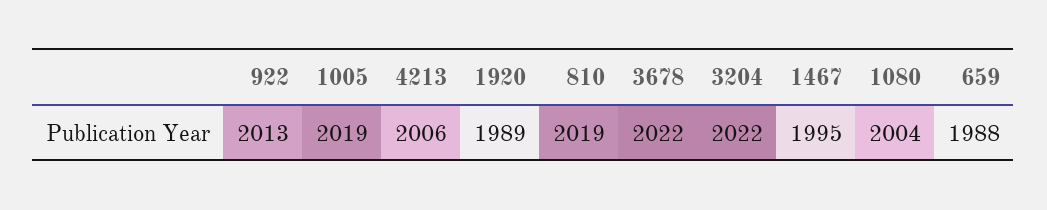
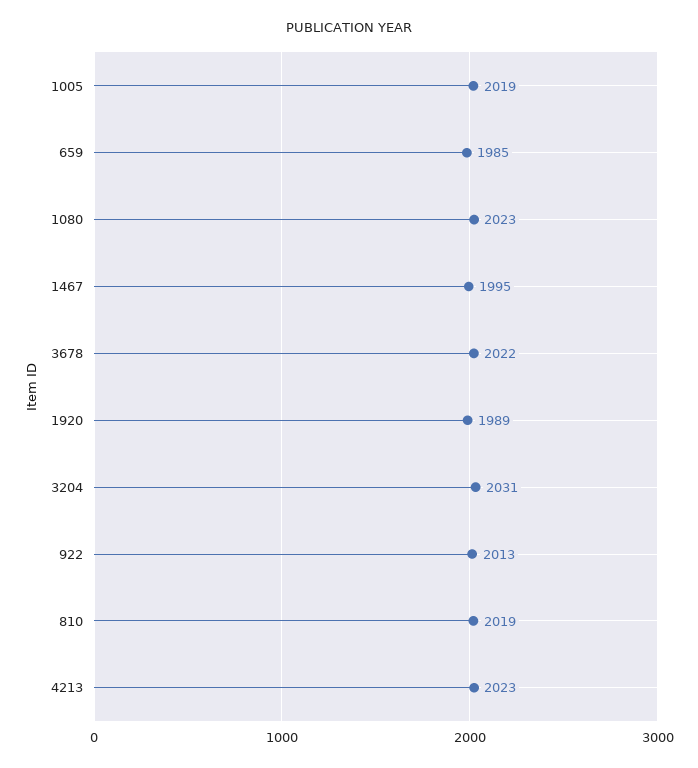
  {
    "922": 2013,
    "1005": 2019,
-   "4213": 2006,
+   "4213": 2023,
    "1920": 1989,
    "810": 2019,
    "3678": 2022,
-   "3204": 2022,
+   "3204": 2031,
    "1467": 1995,
-   "1080": 2004,
+   "1080": 2023,
-   "659": 1988
+   "659": 1985
  }

